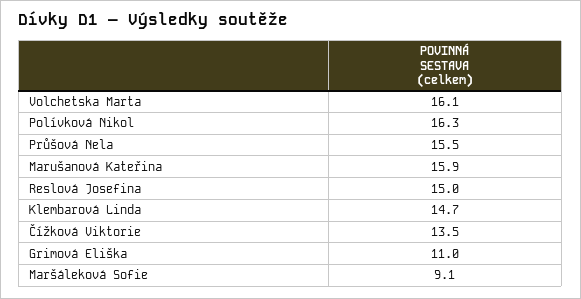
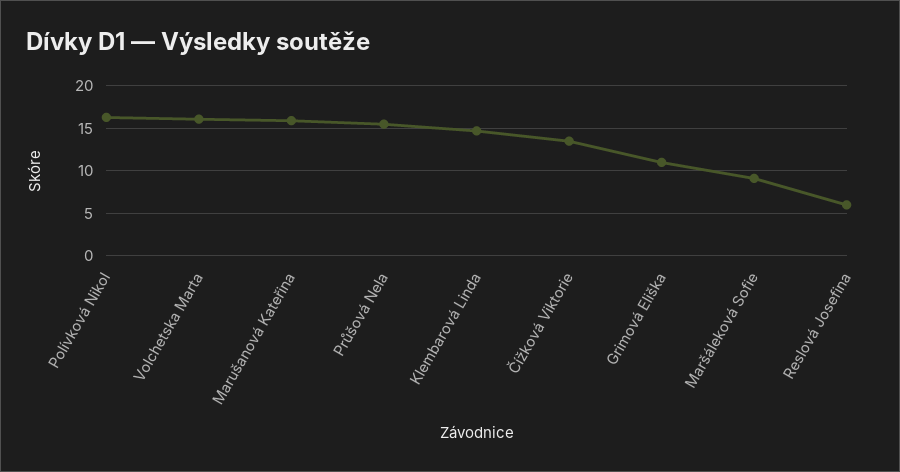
  {
    "Volchetska Marta": 16.1,
    "Polívková Nikol": 16.3,
    "Průšová Nela": 15.5,
    "Marušanová Kateřina": 15.9,
-   "Reslová Josefina": 15,
+   "Reslová Josefina": 6,
    "Klembarová Linda": 14.7,
    "Čížková Viktorie": 13.5,
    "Grimová Eliška": 11,
    "Maršáleková Sofie": 9.1
  }

